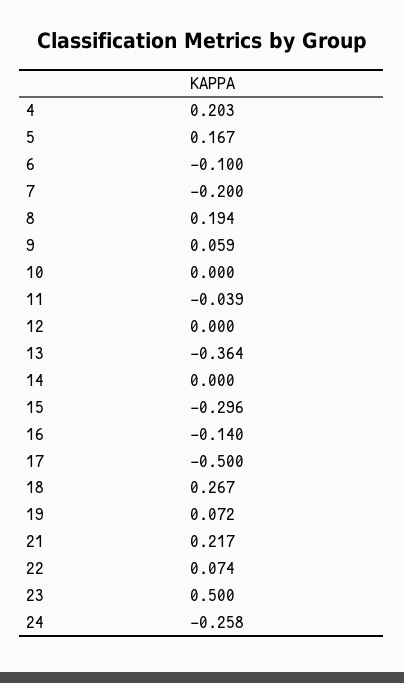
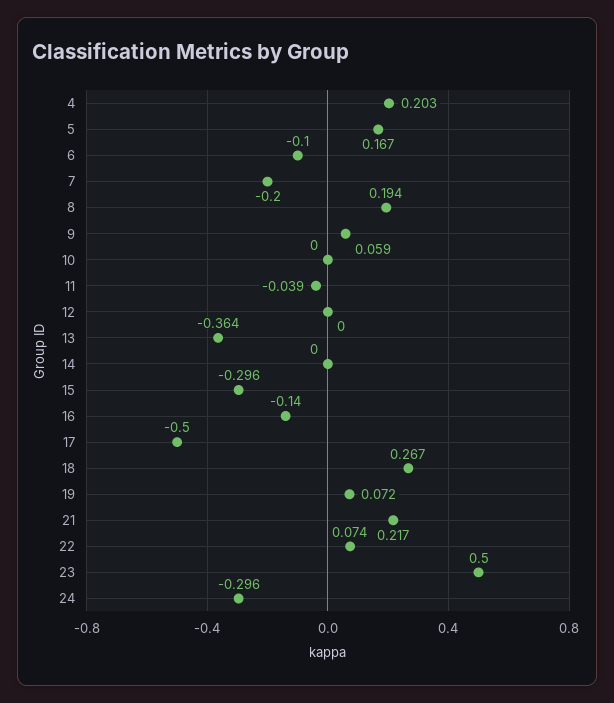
  {
    "4": 0.203,
    "5": 0.167,
    "6": -0.1,
    "7": -0.2,
    "8": 0.194,
    "9": 0.059,
    "10": 0,
    "11": -0.039,
    "12": 0,
    "13": -0.364,
    "14": 0,
    "15": -0.296,
    "16": -0.14,
    "17": -0.5,
    "18": 0.267,
    "19": 0.072,
    "21": 0.217,
    "22": 0.074,
    "23": 0.5,
-   "24": -0.258
+   "24": -0.296
  }

